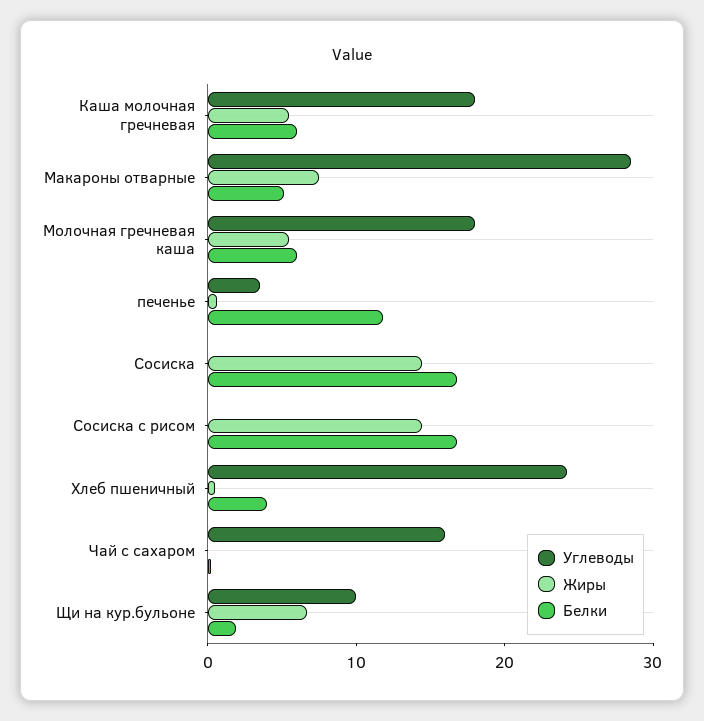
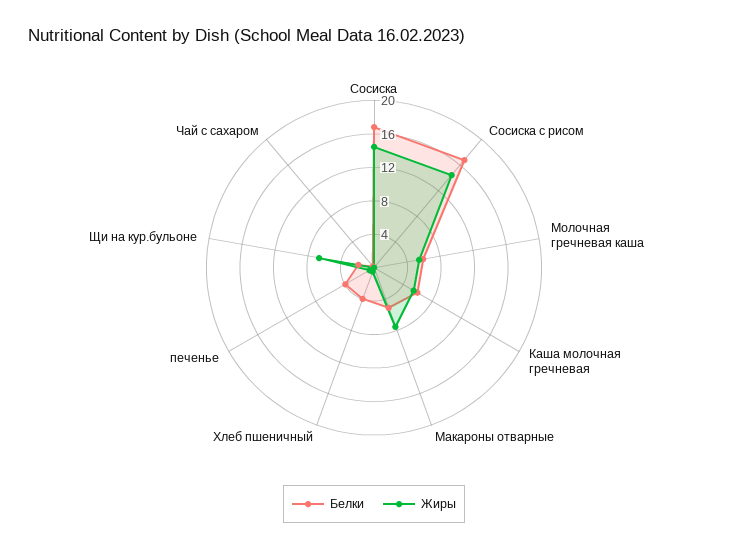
  {
-   "Углеводы": {
-     "Каша молочная гречневая": 18,
-     "Макароны отварные": 28,
-     "Молочная гречневая каша": 18,
-     "печенье": 4,
-     "Сосиска": 0,
-     "Сосиска с рисом": 0,
-     "Хлеб пшеничный": 24,
-     "Чай с сахаром": 16,
-     "Щи на кур.бульоне": 10
-   },
    "Жиры": {
      "Каша молочная гречневая": 5,
      "Макароны отварные": 8,
      "Молочная гречневая каша": 5,
      "печенье": 1,
      "Сосиска": 14,
      "Сосиска с рисом": 14,
      "Хлеб пшеничный": 1,
      "Чай с сахаром": 0,
      "Щи на кур.бульоне": 7
    },
    "Белки": {
      "Каша молочная гречневая": 6,
      "Макароны отварные": 5,
      "Молочная гречневая каша": 6,
-     "печенье": 12,
+     "печенье": 4,
      "Сосиска": 17,
      "Сосиска с рисом": 17,
      "Хлеб пшеничный": 4,
      "Чай с сахаром": 0,
      "Щи на кур.бульоне": 2
    }
  }

